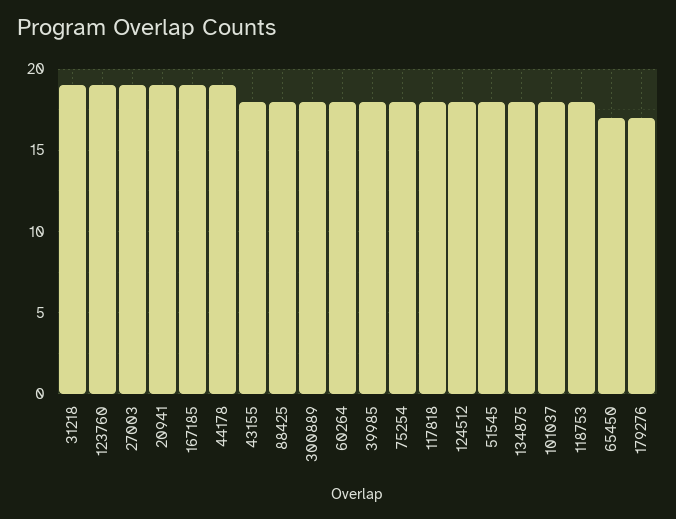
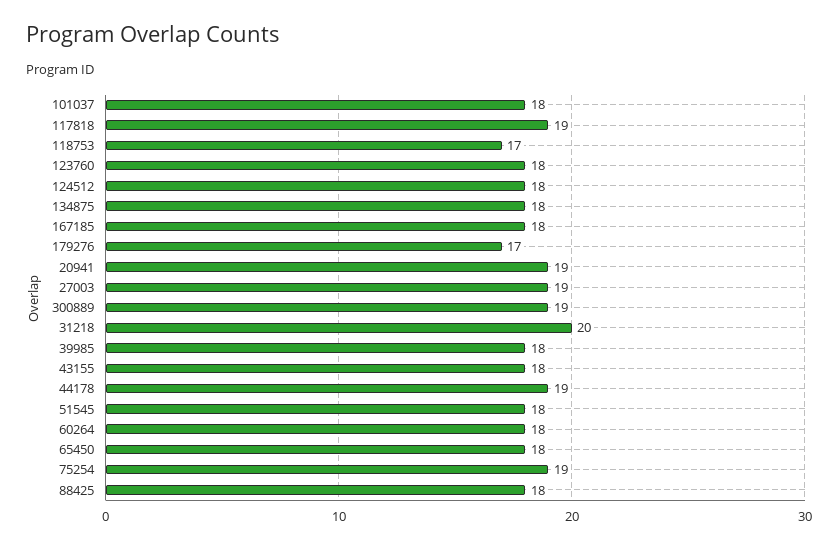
  {
-   "31218": 19,
+   "31218": 20,
-   "123760": 19,
+   "123760": 18,
    "27003": 19,
    "20941": 19,
-   "167185": 19,
+   "167185": 18,
    "44178": 19,
    "43155": 18,
    "88425": 18,
-   "300889": 18,
+   "300889": 19,
    "60264": 18,
    "39985": 18,
-   "75254": 18,
+   "75254": 19,
-   "117818": 18,
+   "117818": 19,
    "124512": 18,
    "51545": 18,
    "134875": 18,
    "101037": 18,
-   "118753": 18,
+   "118753": 17,
-   "65450": 17,
+   "65450": 18,
    "179276": 17
  }

